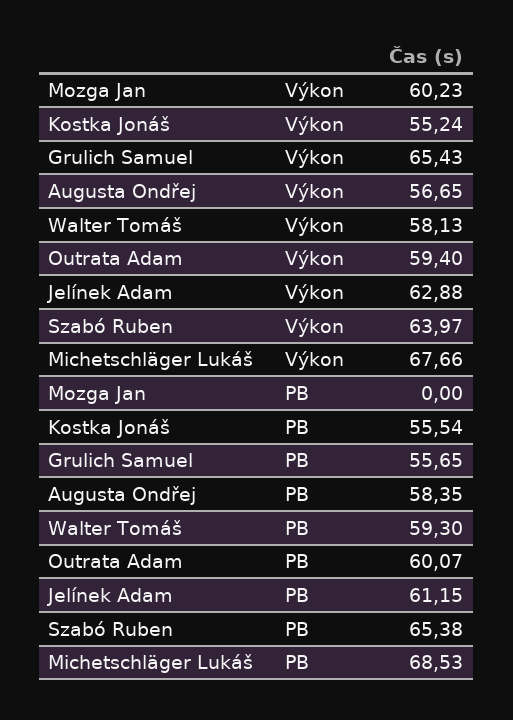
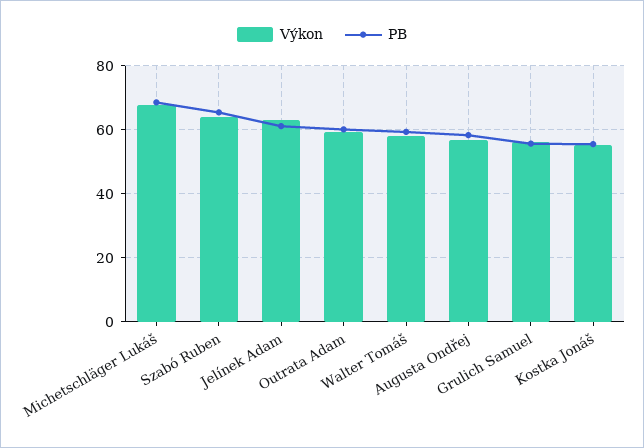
  {
    "Výkon": {
-     "Mozga Jan": 60.23,
      "Kostka Jonáš": 55.24,
-     "Grulich Samuel": 65.43,
+     "Grulich Samuel": 56,
      "Augusta Ondřej": 56.65,
      "Walter Tomáš": 58.13,
      "Outrata Adam": 59.4,
      "Jelínek Adam": 62.88,
      "Szabó Ruben": 63.97,
      "Michetschläger Lukáš": 67.66
    },
    "PB": {
-     "Mozga Jan": 0,
      "Kostka Jonáš": 55.54,
      "Grulich Samuel": 55.65,
      "Augusta Ondřej": 58.35,
      "Walter Tomáš": 59.3,
      "Outrata Adam": 60.07,
      "Jelínek Adam": 61.15,
      "Szabó Ruben": 65.38,
      "Michetschläger Lukáš": 68.53
    }
  }

